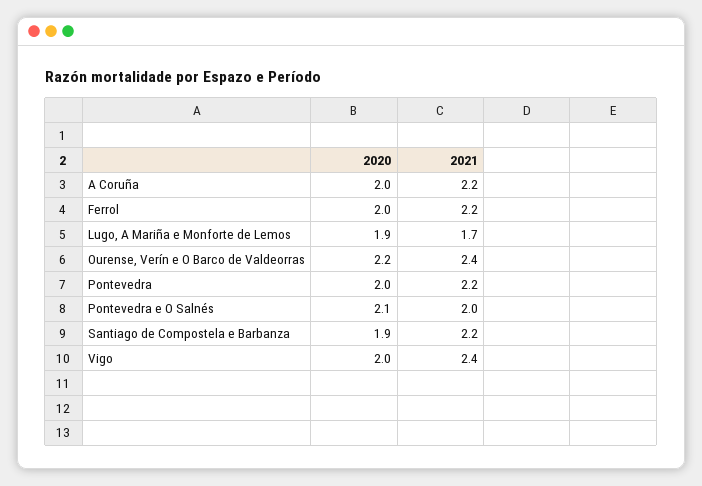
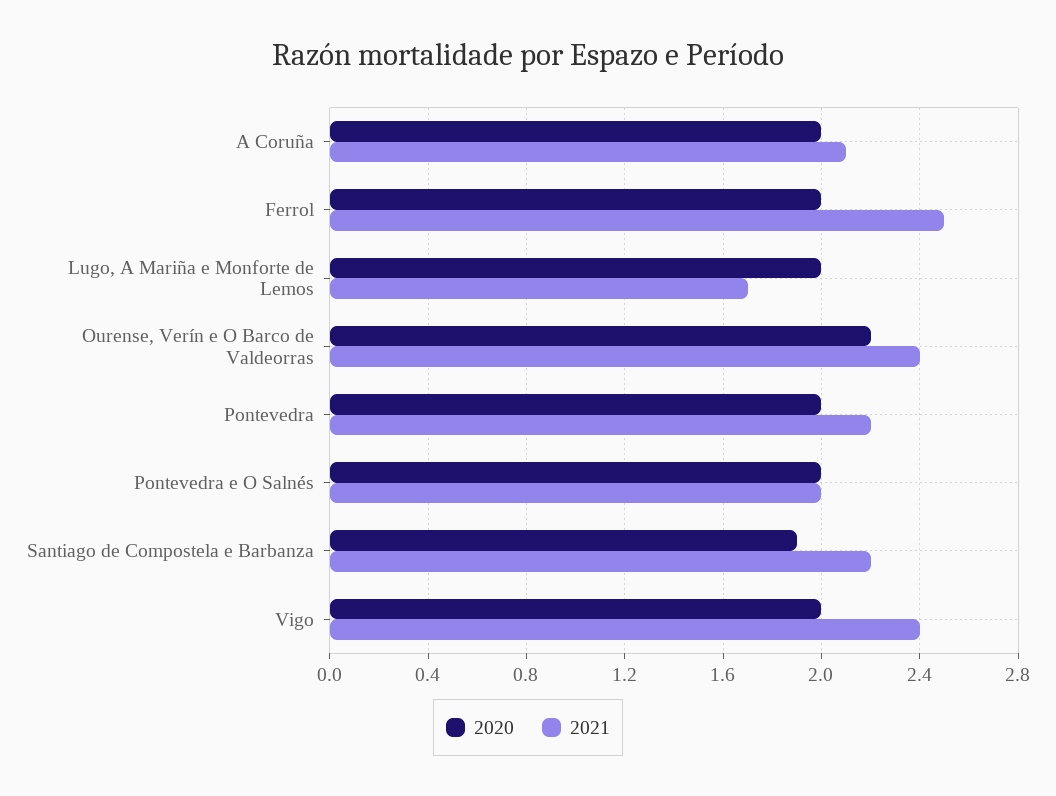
  {
    "2020": {
      "A Coruña": 2,
      "Ferrol": 2,
-     "Lugo, A Mariña e Monforte de Lemos": 1.9,
+     "Lugo, A Mariña e Monforte de Lemos": 2,
      "Ourense, Verín e O Barco de Valdeorras": 2.2,
      "Pontevedra": 2,
-     "Pontevedra e O Salnés": 2.1,
+     "Pontevedra e O Salnés": 2,
      "Santiago de Compostela e Barbanza": 1.9,
      "Vigo": 2
    },
    "2021": {
-     "A Coruña": 2.2,
+     "A Coruña": 2.1,
-     "Ferrol": 2.2,
+     "Ferrol": 2.5,
      "Lugo, A Mariña e Monforte de Lemos": 1.7,
      "Ourense, Verín e O Barco de Valdeorras": 2.4,
      "Pontevedra": 2.2,
      "Pontevedra e O Salnés": 2,
      "Santiago de Compostela e Barbanza": 2.2,
      "Vigo": 2.4
    }
  }

